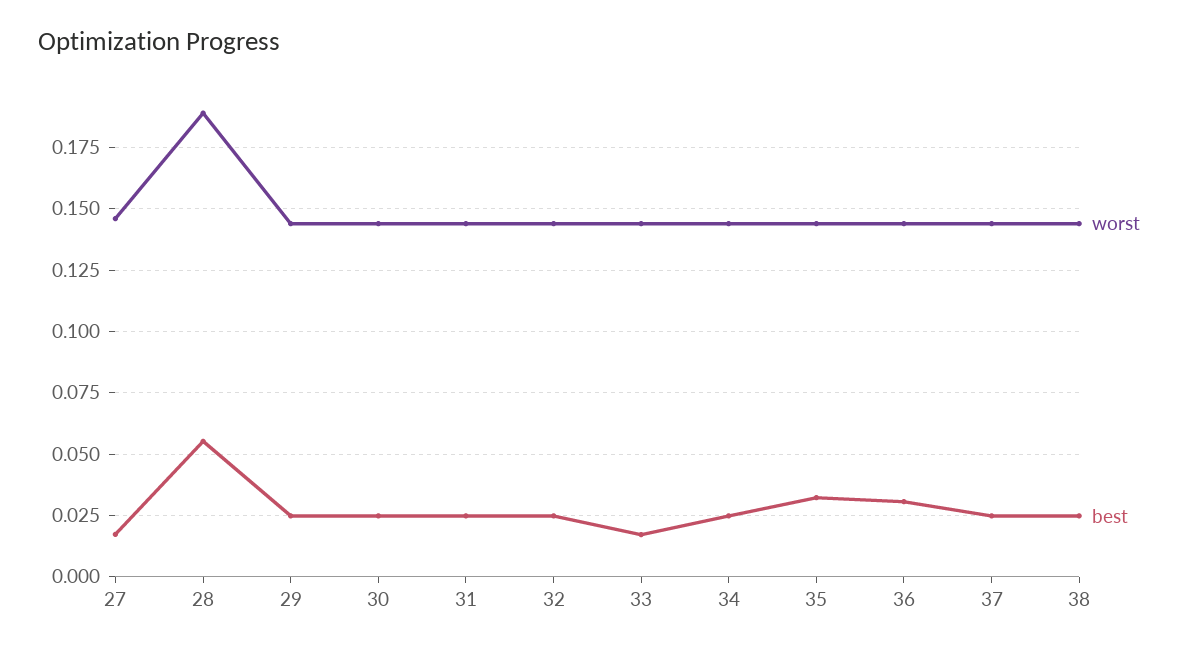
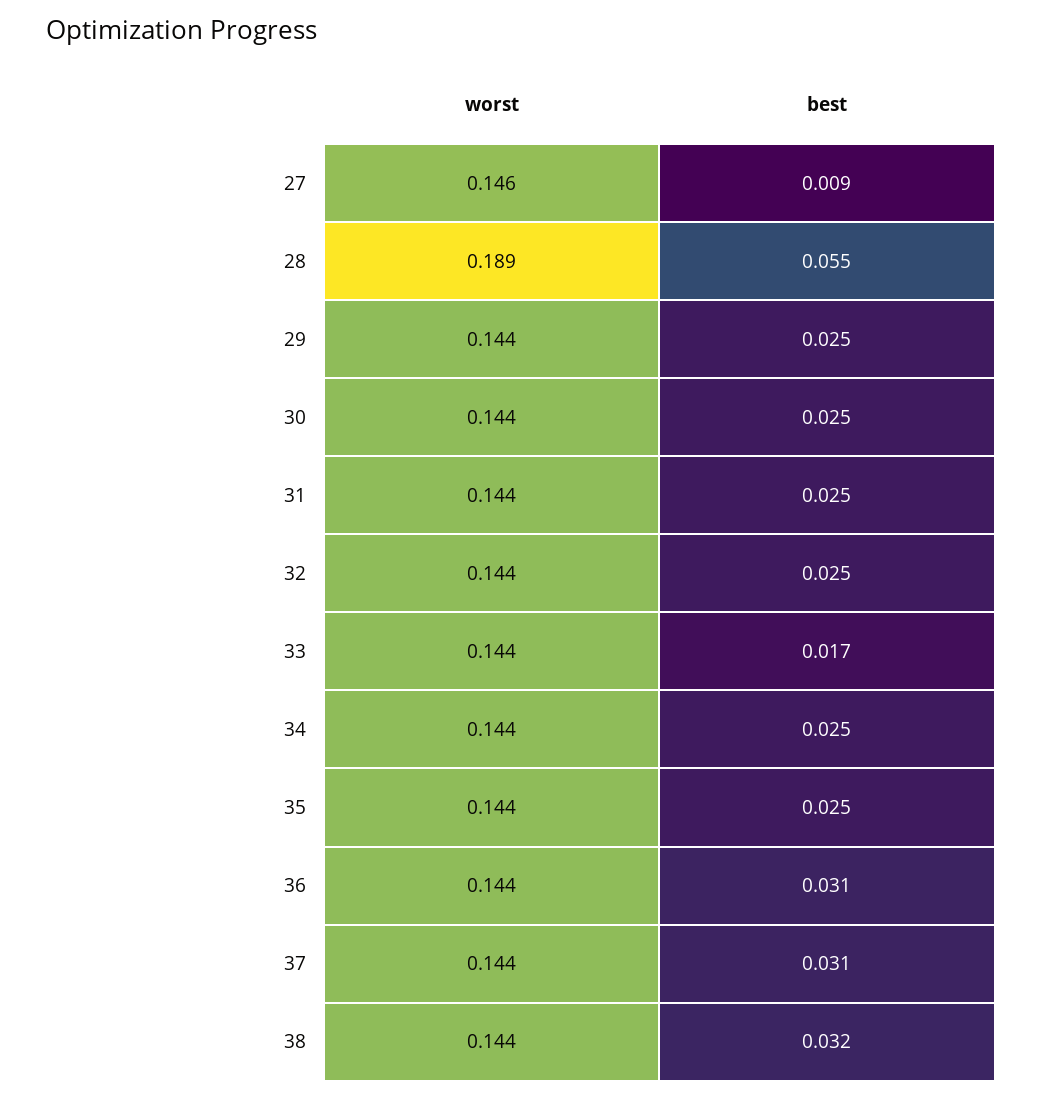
  {
    "worst": {
      "27": 0.146,
      "28": 0.189,
      "29": 0.144,
      "30": 0.144,
      "31": 0.144,
      "32": 0.144,
      "33": 0.144,
      "34": 0.144,
      "35": 0.144,
      "36": 0.144,
      "37": 0.144,
      "38": 0.144
    },
    "best": {
-     "27": 0.0175,
+     "27": 0.009,
      "28": 0.055,
      "29": 0.025,
      "30": 0.025,
      "31": 0.025,
      "32": 0.025,
      "33": 0.017,
      "34": 0.025,
-     "35": 0.0325,
+     "35": 0.025,
      "36": 0.031,
-     "37": 0.025,
+     "37": 0.031,
-     "38": 0.025
+     "38": 0.032
    }
  }

